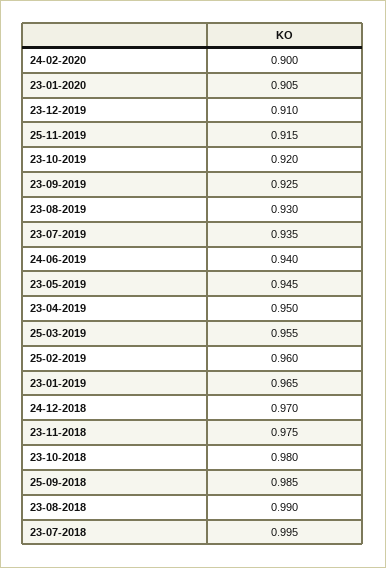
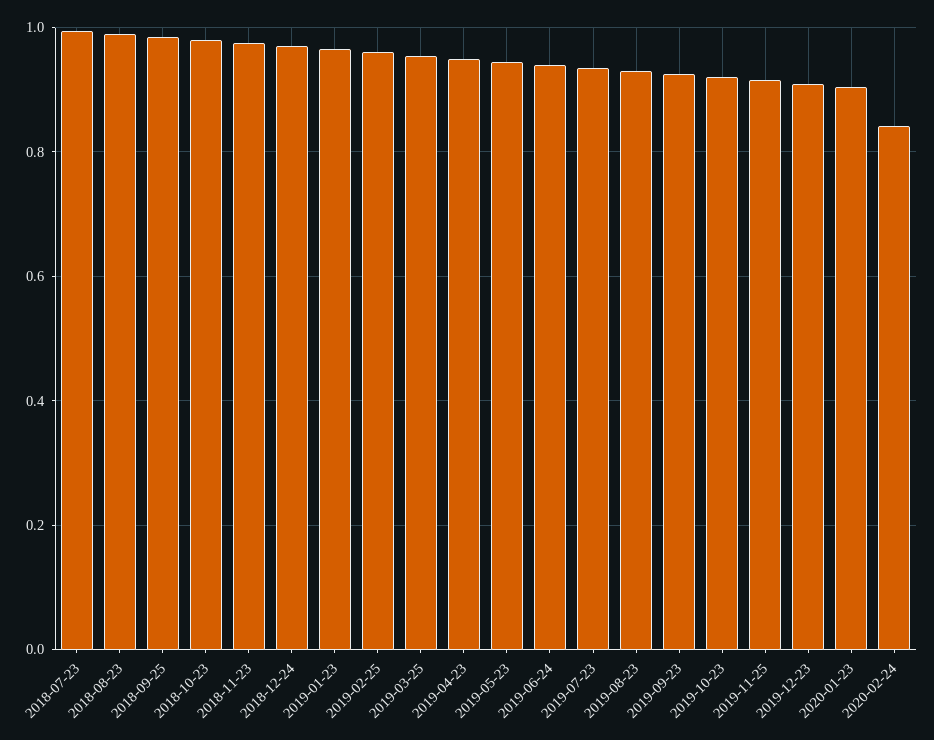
  {
-   "24-02-2020": 0.9,
+   "24-02-2020": 0.84,
    "23-01-2020": 0.905,
    "23-12-2019": 0.91,
    "25-11-2019": 0.915,
    "23-10-2019": 0.92,
    "23-09-2019": 0.925,
    "23-08-2019": 0.93,
    "23-07-2019": 0.935,
    "24-06-2019": 0.94,
    "23-05-2019": 0.945,
    "23-04-2019": 0.95,
    "25-03-2019": 0.955,
    "25-02-2019": 0.96,
    "23-01-2019": 0.965,
    "24-12-2018": 0.97,
    "23-11-2018": 0.975,
    "23-10-2018": 0.98,
    "25-09-2018": 0.985,
    "23-08-2018": 0.99,
    "23-07-2018": 0.995
  }

